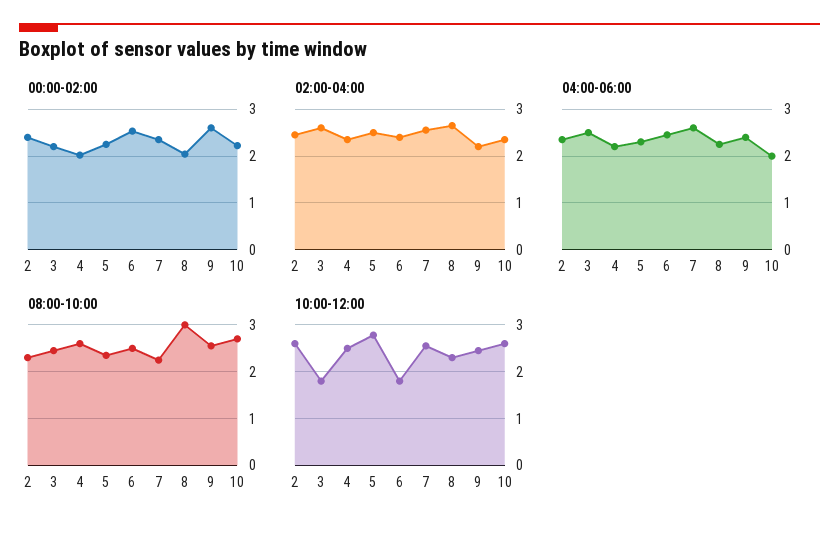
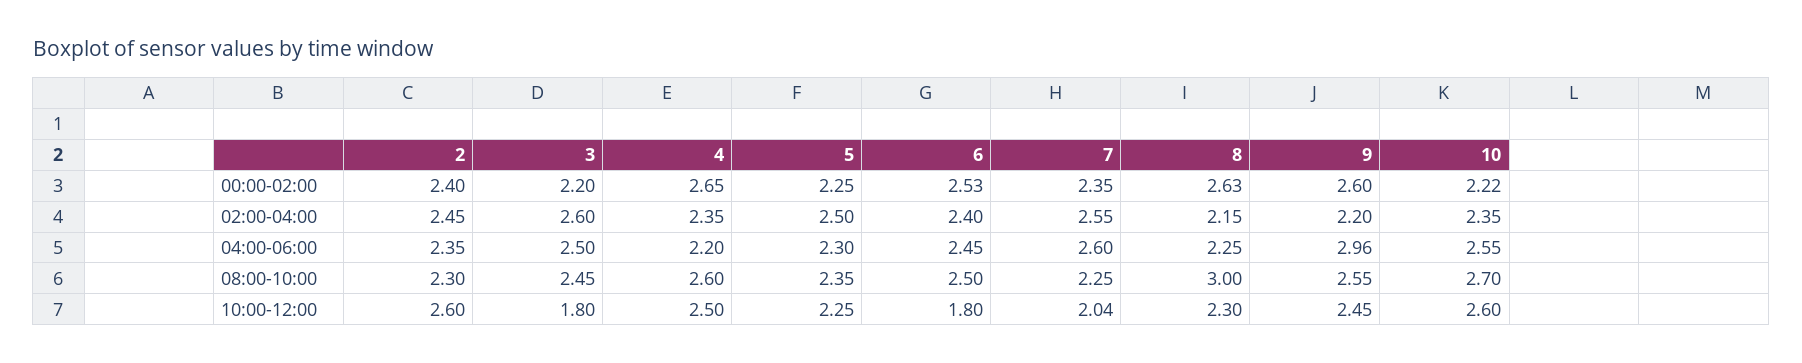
  {
    "00:00-02:00": {
      "2": 2.4,
      "3": 2.2,
-     "4": 2,
+     "4": 2.65,
      "5": 2.25,
      "6": 2.53,
      "7": 2.35,
-     "8": 2,
+     "8": 2.63,
      "9": 2.6,
      "10": 2.22
    },
    "02:00-04:00": {
      "2": 2.45,
      "3": 2.6,
      "4": 2.35,
      "5": 2.5,
      "6": 2.4,
      "7": 2.55,
-     "8": 2.6,
+     "8": 2.15,
      "9": 2.2,
      "10": 2.35
    },
    "04:00-06:00": {
      "2": 2.35,
      "3": 2.5,
      "4": 2.2,
      "5": 2.3,
      "6": 2.45,
      "7": 2.6,
      "8": 2.25,
-     "9": 2.4,
+     "9": 2.96,
-     "10": 2
+     "10": 2.55
    },
    "08:00-10:00": {
      "2": 2.3,
      "3": 2.45,
      "4": 2.6,
      "5": 2.35,
      "6": 2.5,
      "7": 2.25,
      "8": 3,
      "9": 2.55,
      "10": 2.7
    },
    "10:00-12:00": {
      "2": 2.6,
      "3": 1.8,
      "4": 2.5,
-     "5": 2.8,
+     "5": 2.25,
      "6": 1.8,
-     "7": 2.6,
+     "7": 2.04,
      "8": 2.3,
      "9": 2.45,
      "10": 2.6
    }
  }

